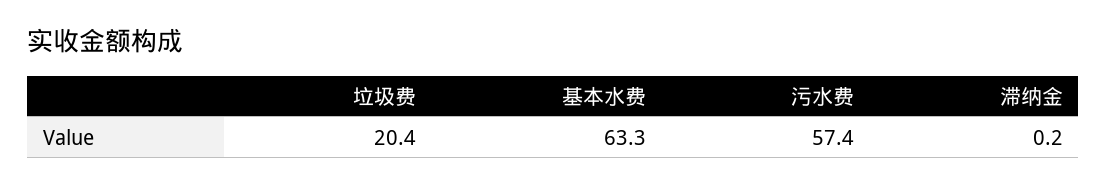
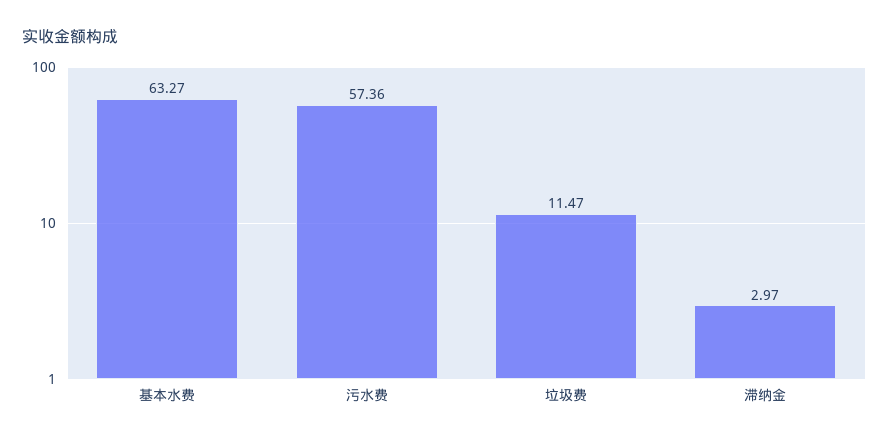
  {
-   "垃圾费": 20.4,
+   "垃圾费": 11.47,
    "基本水费": 63.27,
    "污水费": 57.36,
-   "滞纳金": 0.2
+   "滞纳金": 2.97
  }

